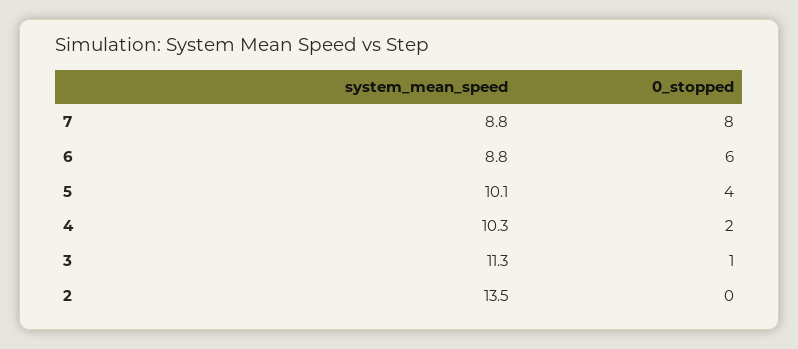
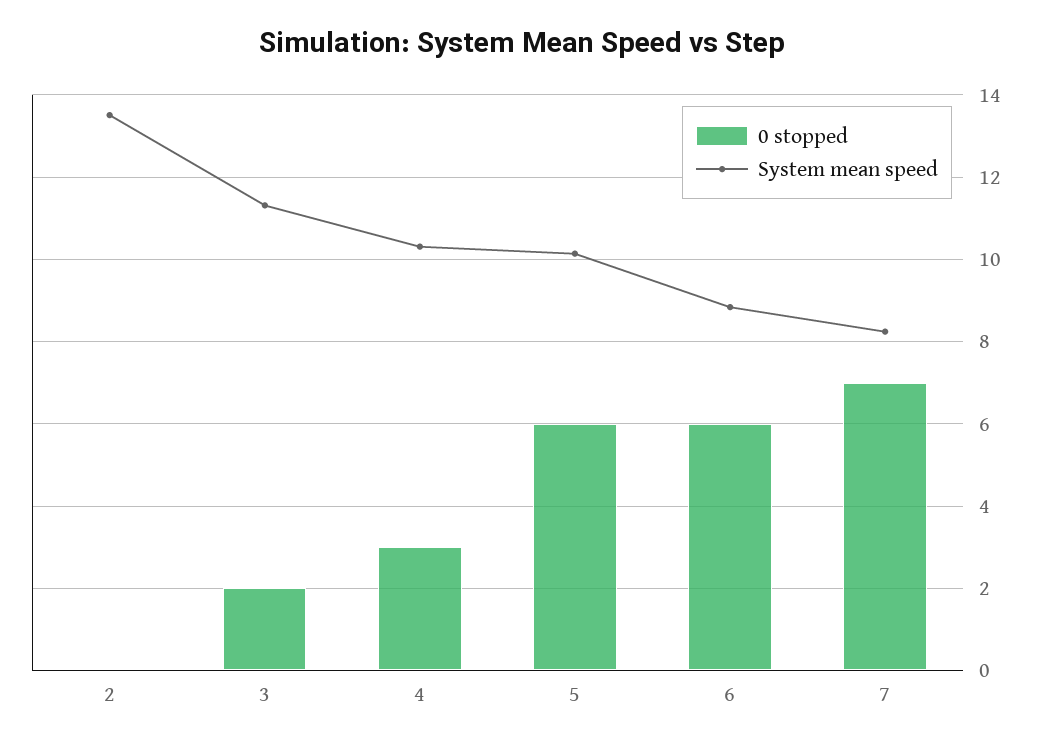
  {
    "system_mean_speed": {
-     "7": 8.8,
+     "7": 8.2,
      "6": 8.8,
      "5": 10.1,
      "4": 10.3,
      "3": 11.3,
      "2": 13.5
    },
    "0_stopped": {
-     "7": 8,
+     "7": 7,
      "6": 6,
-     "5": 4,
+     "5": 6,
-     "4": 2,
+     "4": 3,
-     "3": 1,
+     "3": 2,
      "2": 0
    }
  }

